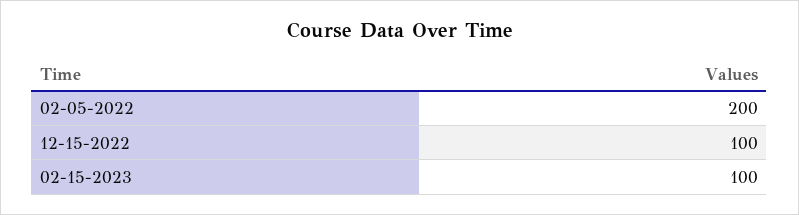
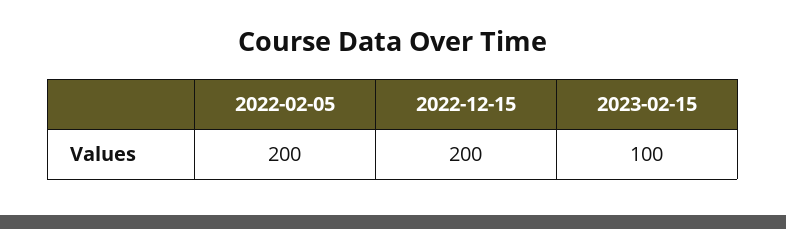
  {
    "02-05-2022": 200,
-   "12-15-2022": 100,
+   "12-15-2022": 200,
    "02-15-2023": 100
  }

